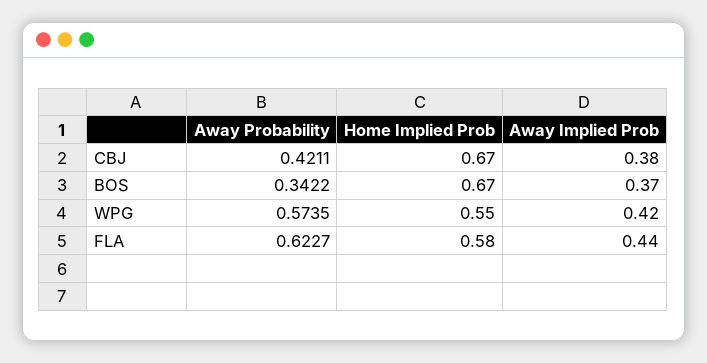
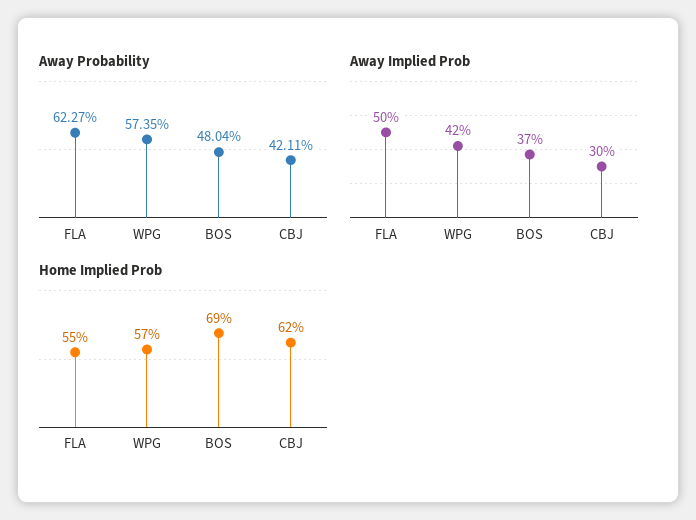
  {
    "Away Probability": {
      "CBJ": 0.4211,
-     "BOS": 0.3422,
+     "BOS": 0.4804,
      "WPG": 0.5735,
      "FLA": 0.6227
    },
    "Home Implied Prob": {
-     "CBJ": 0.67,
+     "CBJ": 0.62,
-     "BOS": 0.67,
+     "BOS": 0.69,
-     "WPG": 0.55,
+     "WPG": 0.57,
-     "FLA": 0.58
+     "FLA": 0.55
    },
    "Away Implied Prob": {
-     "CBJ": 0.38,
+     "CBJ": 0.3,
      "BOS": 0.37,
      "WPG": 0.42,
-     "FLA": 0.44
+     "FLA": 0.5
    }
  }

